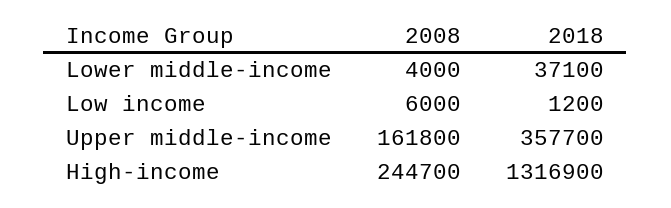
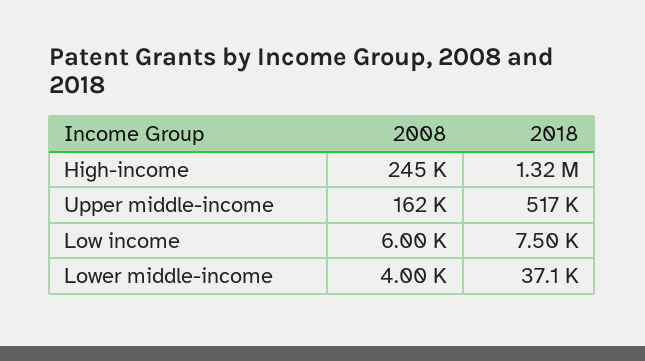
  {
    "2008": {
      "Lower middle-income": 4000,
      "Low income": 6000,
      "Upper middle-income": 161800,
      "High-income": 244700
    },
    "2018": {
      "Lower middle-income": 37100,
-     "Low income": 1200,
+     "Low income": 7500,
-     "Upper middle-income": 357700,
+     "Upper middle-income": 517000,
      "High-income": 1316900
    }
  }

